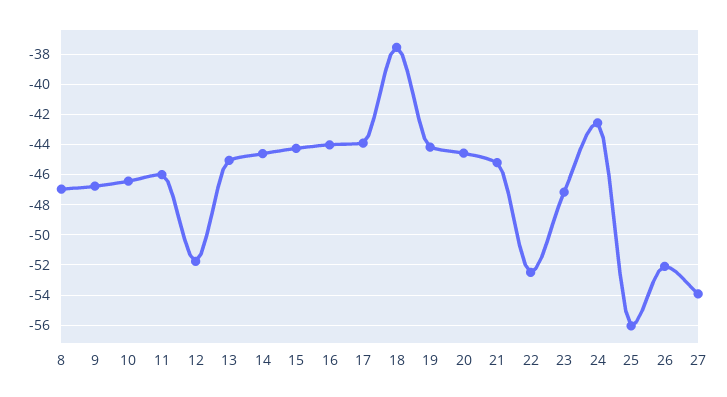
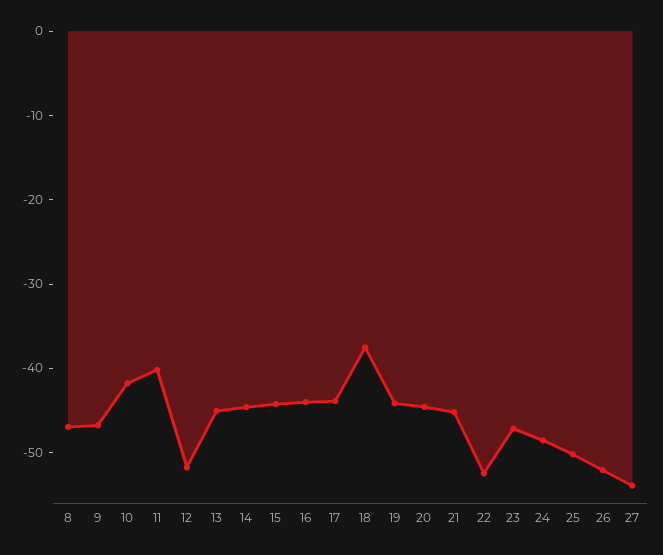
  {
    "8": -47,
    "9": -47,
-   "10": -46.5,
+   "10": -42,
-   "11": -46,
+   "11": -40,
    "12": -52,
    "13": -45,
    "14": -44.5,
    "15": -44.5,
    "16": -44,
    "17": -44,
    "18": -37.5,
    "19": -44,
    "20": -44.5,
    "21": -45,
    "22": -52.5,
    "23": -47,
-   "24": -42.5,
+   "24": -48,
-   "25": -56,
+   "25": -50,
    "26": -52,
    "27": -54
  }

